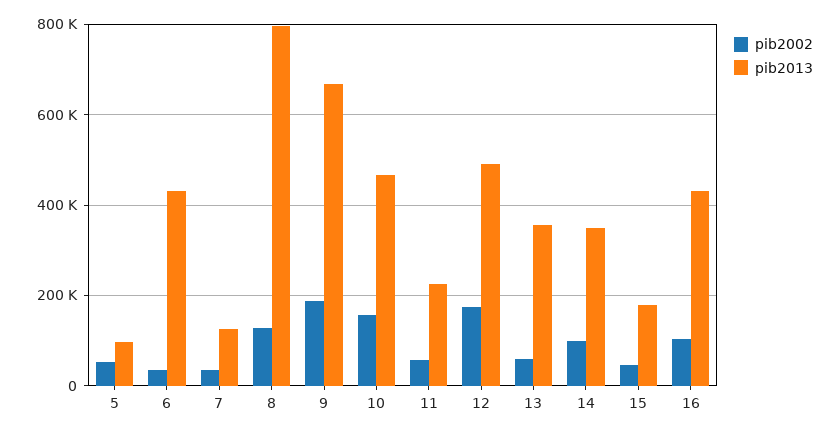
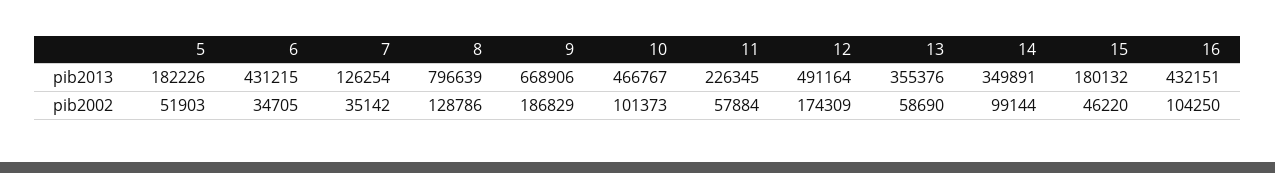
  {
    "pib2002": {
      "5": 51903,
      "6": 34705,
      "7": 35142,
      "8": 128786,
      "9": 186829,
-     "10": 160000,
+     "10": 101373,
      "11": 57884,
      "12": 174309,
      "13": 58690,
      "14": 99144,
      "15": 46220,
      "16": 104250
    },
    "pib2013": {
-     "5": 100000,
+     "5": 182226,
      "6": 431215,
      "7": 126254,
      "8": 796639,
      "9": 668906,
      "10": 466767,
      "11": 226345,
      "12": 491164,
      "13": 355376,
      "14": 349891,
      "15": 180132,
      "16": 432151
    }
  }

